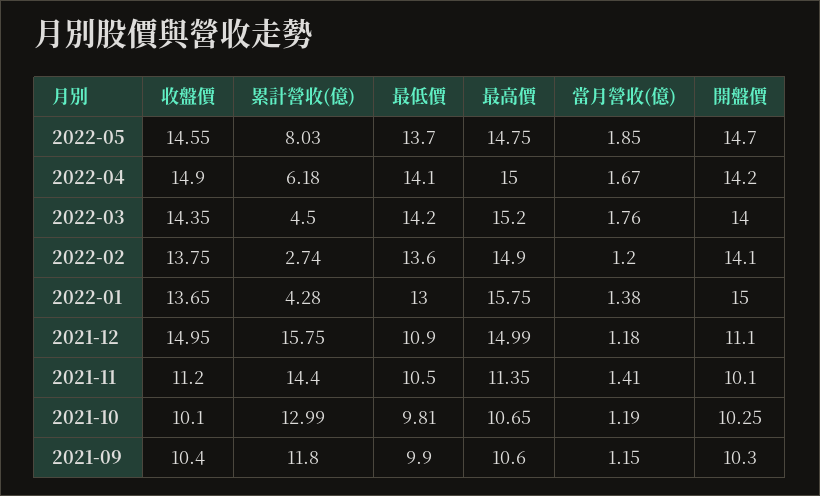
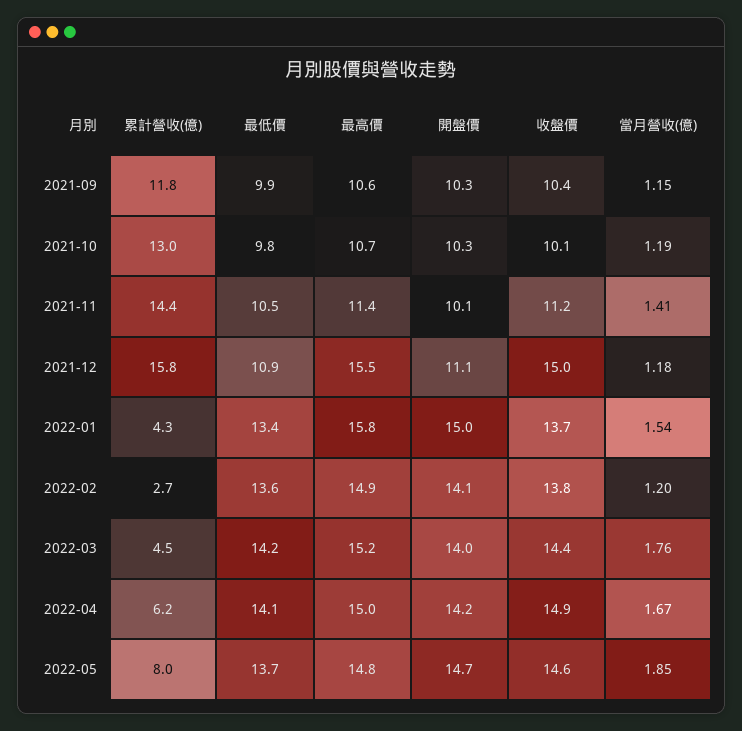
  {
    "收盤價": {
      "2022-05": 14.55,
      "2022-04": 14.9,
      "2022-03": 14.35,
      "2022-02": 13.75,
      "2022-01": 13.65,
      "2021-12": 14.95,
      "2021-11": 11.2,
      "2021-10": 10.1,
      "2021-09": 10.4
    },
    "累計營收(億)": {
      "2022-05": 8.03,
      "2022-04": 6.18,
      "2022-03": 4.5,
      "2022-02": 2.74,
      "2022-01": 4.28,
      "2021-12": 15.75,
      "2021-11": 14.4,
      "2021-10": 12.99,
      "2021-09": 11.8
    },
    "最低價": {
      "2022-05": 13.7,
      "2022-04": 14.1,
      "2022-03": 14.2,
      "2022-02": 13.6,
-     "2022-01": 13,
+     "2022-01": 13.4,
      "2021-12": 10.9,
      "2021-11": 10.5,
      "2021-10": 9.81,
      "2021-09": 9.9
    },
    "最高價": {
      "2022-05": 14.75,
      "2022-04": 15,
      "2022-03": 15.2,
      "2022-02": 14.9,
      "2022-01": 15.75,
-     "2021-12": 14.99,
+     "2021-12": 15.5,
      "2021-11": 11.35,
      "2021-10": 10.65,
      "2021-09": 10.6
    },
    "當月營收(億)": {
      "2022-05": 1.85,
      "2022-04": 1.67,
      "2022-03": 1.76,
      "2022-02": 1.2,
-     "2022-01": 1.38,
+     "2022-01": 1.54,
      "2021-12": 1.18,
      "2021-11": 1.41,
      "2021-10": 1.19,
      "2021-09": 1.15
    },
    "開盤價": {
      "2022-05": 14.7,
      "2022-04": 14.2,
      "2022-03": 14,
      "2022-02": 14.1,
      "2022-01": 15,
      "2021-12": 11.1,
      "2021-11": 10.1,
      "2021-10": 10.25,
      "2021-09": 10.3
    }
  }

